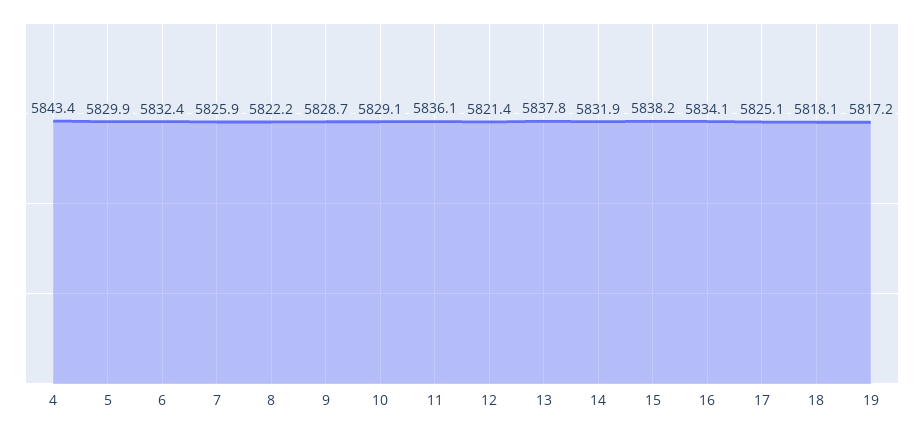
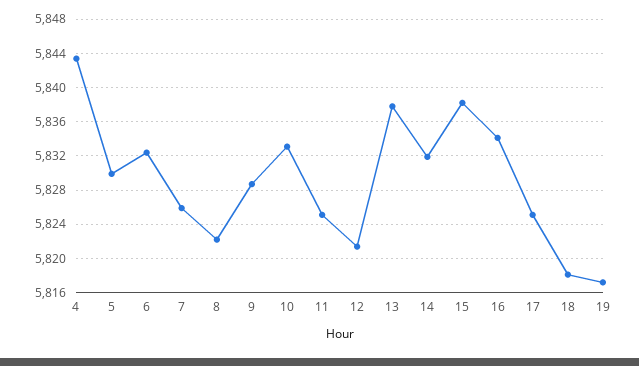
  {
    "4": 5843.4,
    "5": 5829.9,
    "6": 5832.4,
    "7": 5825.9,
    "8": 5822.2,
    "9": 5828.7,
-   "10": 5829.1,
+   "10": 5833,
-   "11": 5836.1,
+   "11": 5825,
    "12": 5821.4,
    "13": 5837.8,
    "14": 5831.9,
    "15": 5838.2,
    "16": 5834.1,
    "17": 5825.1,
    "18": 5818.1,
    "19": 5817.2
  }

